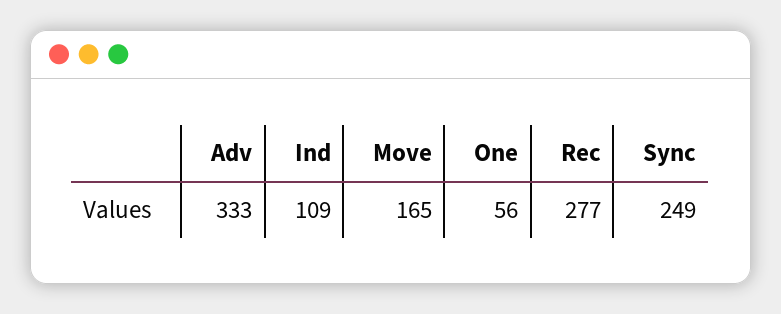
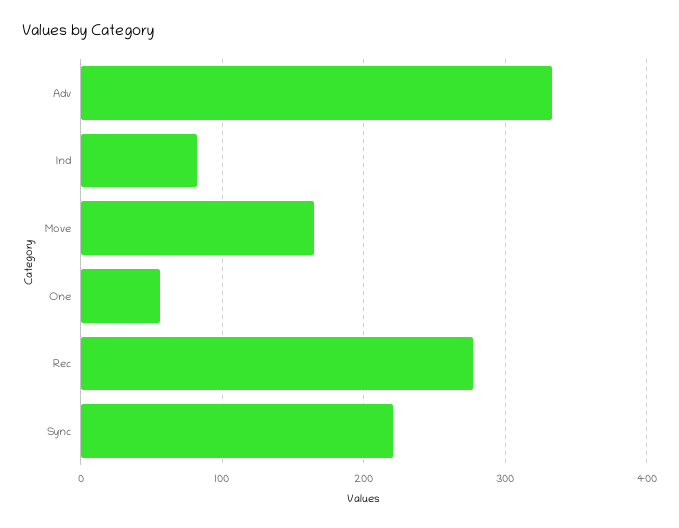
  {
    "Adv": 333,
-   "Ind": 109,
+   "Ind": 80,
    "Move": 165,
    "One": 56,
    "Rec": 277,
-   "Sync": 249
+   "Sync": 220
  }

